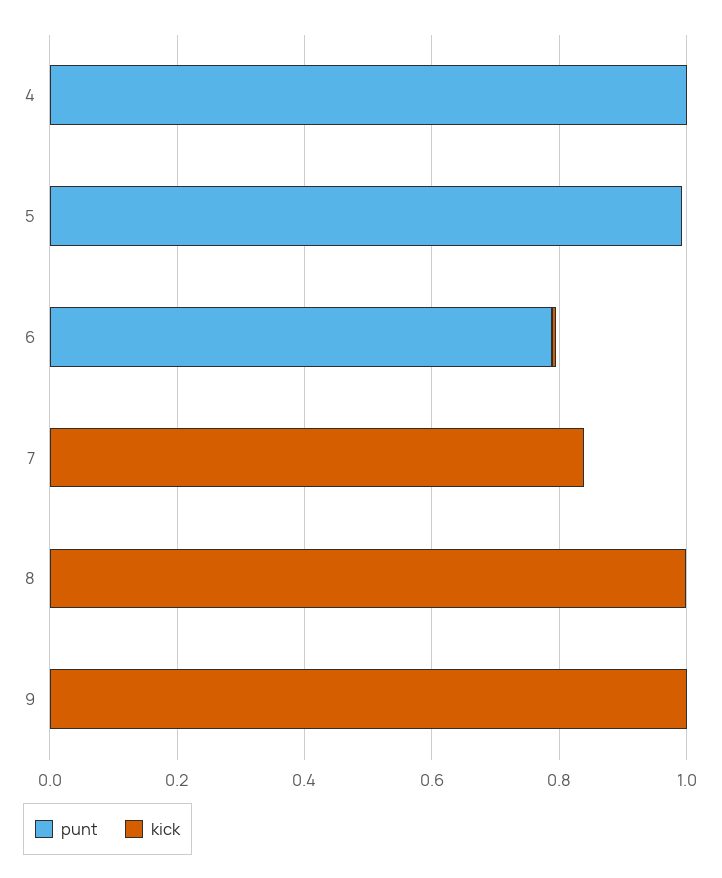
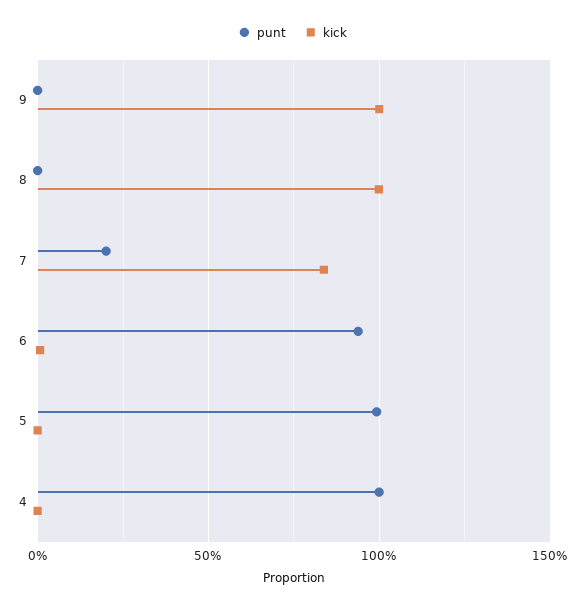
  {
    "punt": {
      "4": 1,
      "5": 1,
-     "6": 0.8,
+     "6": 0.95,
-     "7": 0,
+     "7": 0.2,
      "8": 0,
      "9": 0
    },
    "kick": {
      "4": 0,
      "5": 0,
      "6": 0,
      "7": 0.85,
      "8": 1,
      "9": 1
    }
  }

